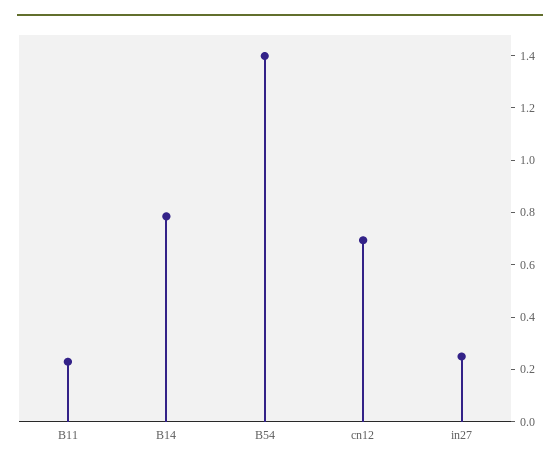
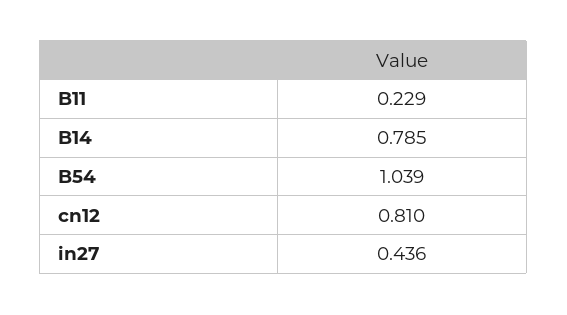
  {
    "B11": 0.229,
    "B14": 0.785,
-   "B54": 1.4,
+   "B54": 1.039,
-   "cn12": 0.7,
+   "cn12": 0.81,
-   "in27": 0.25
+   "in27": 0.436
  }

